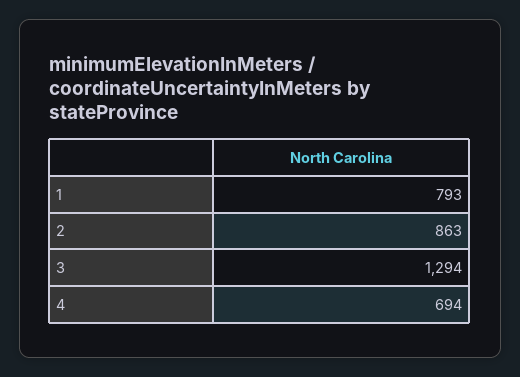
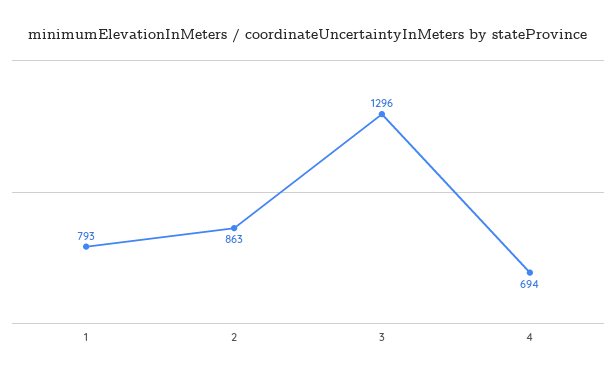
  {
    "1": 793,
    "2": 863,
-   "3": 1294,
+   "3": 1296,
    "4": 694
  }

